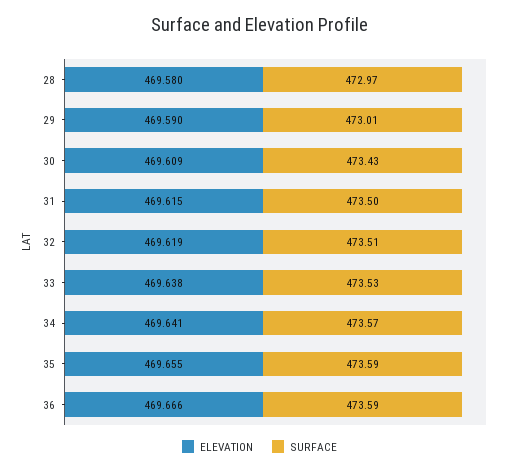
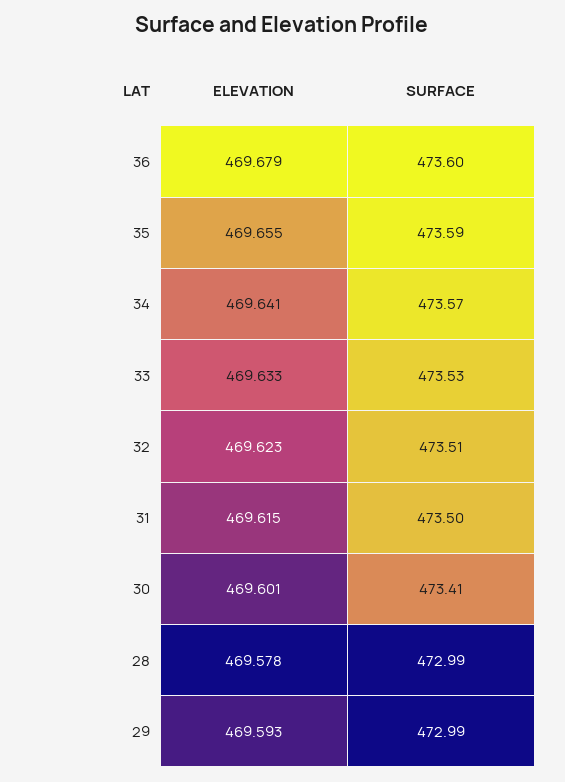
  {
    "ELEVATION": {
-     "28": 469.58,
+     "28": 469.578,
-     "29": 469.59,
+     "29": 469.593,
-     "30": 469.609,
+     "30": 469.601,
      "31": 469.615,
-     "32": 469.619,
+     "32": 469.623,
-     "33": 469.638,
+     "33": 469.633,
      "34": 469.641,
      "35": 469.655,
-     "36": 469.666
+     "36": 469.679
    },
    "SURFACE": {
-     "28": 472.97,
+     "28": 472.99,
-     "29": 473.01,
+     "29": 472.99,
-     "30": 473.43,
+     "30": 473.41,
      "31": 473.5,
      "32": 473.51,
      "33": 473.53,
      "34": 473.57,
      "35": 473.59,
-     "36": 473.59
+     "36": 473.6
    }
  }

